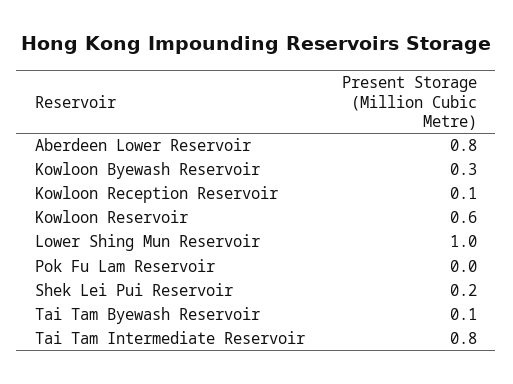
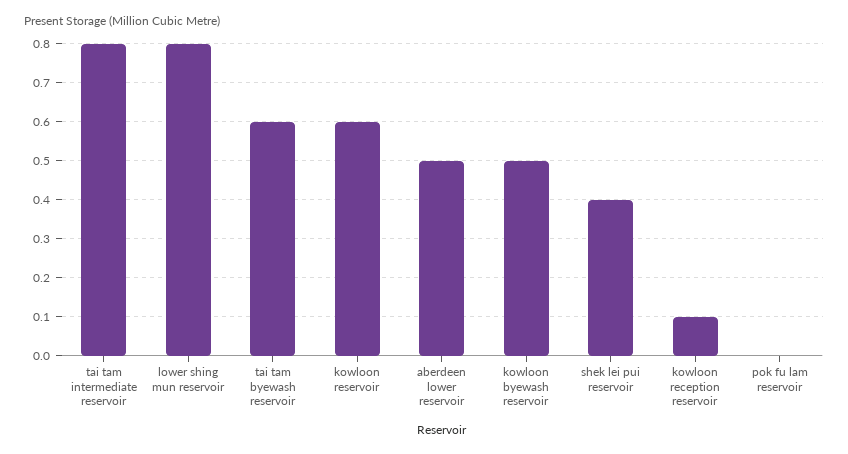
  {
-   "Aberdeen Lower Reservoir": 0.8,
+   "Aberdeen Lower Reservoir": 0.5,
-   "Kowloon Byewash Reservoir": 0.3,
+   "Kowloon Byewash Reservoir": 0.5,
    "Kowloon Reception Reservoir": 0.1,
    "Kowloon Reservoir": 0.6,
-   "Lower Shing Mun Reservoir": 1,
+   "Lower Shing Mun Reservoir": 0.8,
    "Pok Fu Lam Reservoir": 0,
-   "Shek Lei Pui Reservoir": 0.2,
+   "Shek Lei Pui Reservoir": 0.4,
-   "Tai Tam Byewash Reservoir": 0.1,
+   "Tai Tam Byewash Reservoir": 0.6,
    "Tai Tam Intermediate Reservoir": 0.8
  }

